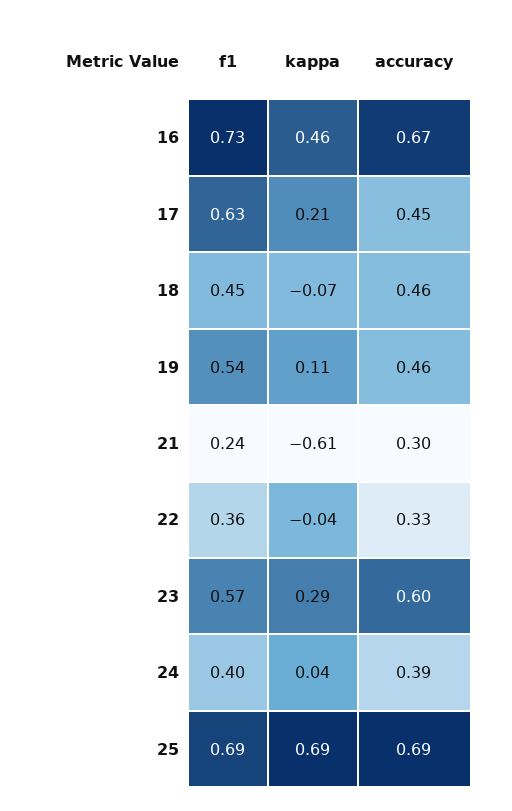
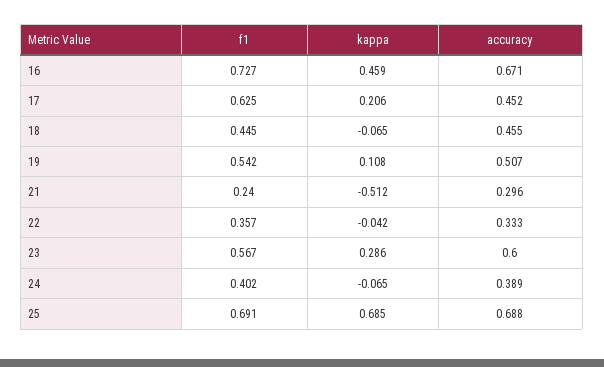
  {
    "f1": {
      "16": 0.727,
      "17": 0.625,
      "18": 0.445,
      "19": 0.542,
      "21": 0.24,
      "22": 0.357,
      "23": 0.567,
      "24": 0.402,
      "25": 0.691
    },
    "kappa": {
      "16": 0.459,
      "17": 0.206,
      "18": -0.065,
      "19": 0.108,
-     "21": -0.61,
+     "21": -0.512,
      "22": -0.042,
      "23": 0.286,
-     "24": 0.04,
+     "24": -0.065,
      "25": 0.685
    },
    "accuracy": {
      "16": 0.671,
      "17": 0.452,
      "18": 0.455,
-     "19": 0.46,
+     "19": 0.507,
      "21": 0.296,
      "22": 0.333,
      "23": 0.6,
      "24": 0.389,
      "25": 0.688
    }
  }

